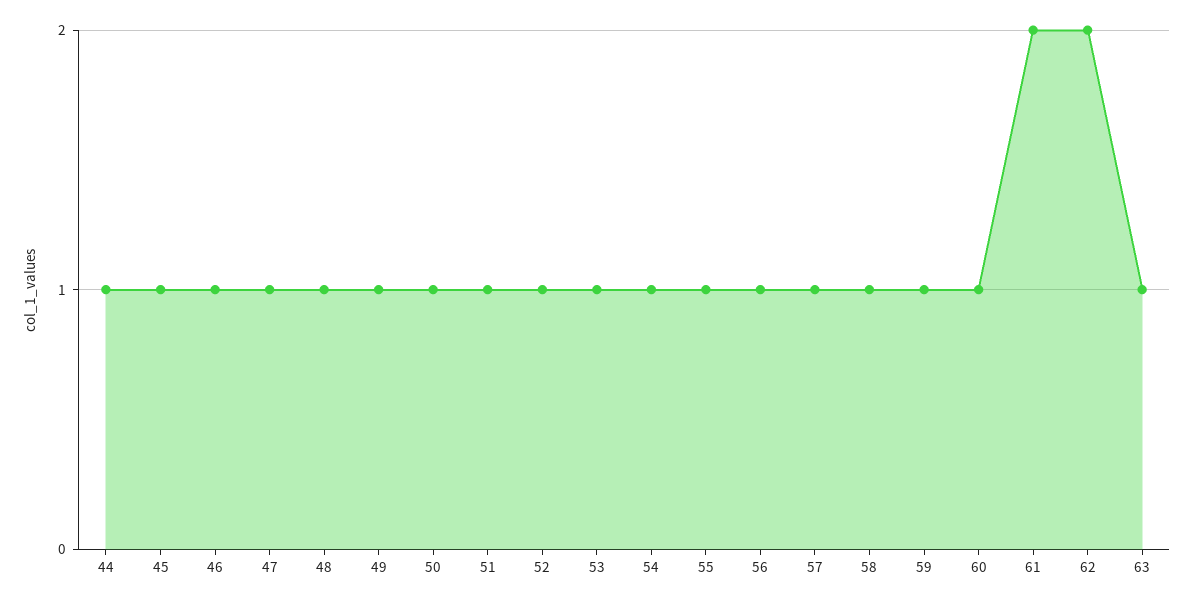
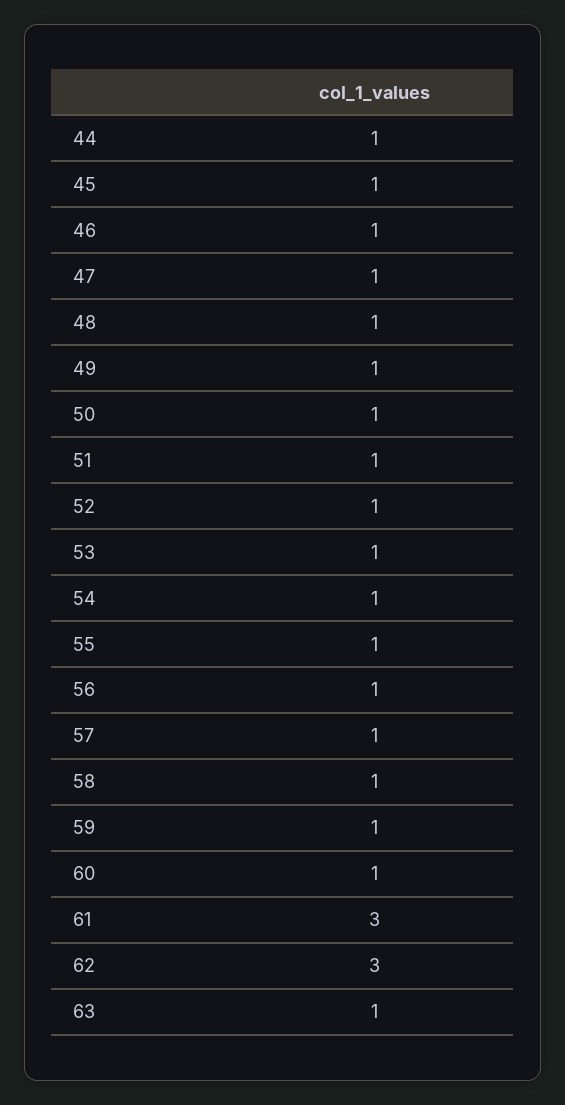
  {
    "44": 1,
    "45": 1,
    "46": 1,
    "47": 1,
    "48": 1,
    "49": 1,
    "50": 1,
    "51": 1,
    "52": 1,
    "53": 1,
    "54": 1,
    "55": 1,
    "56": 1,
    "57": 1,
    "58": 1,
    "59": 1,
    "60": 1,
-   "61": 2,
+   "61": 3,
-   "62": 2,
+   "62": 3,
    "63": 1
  }

